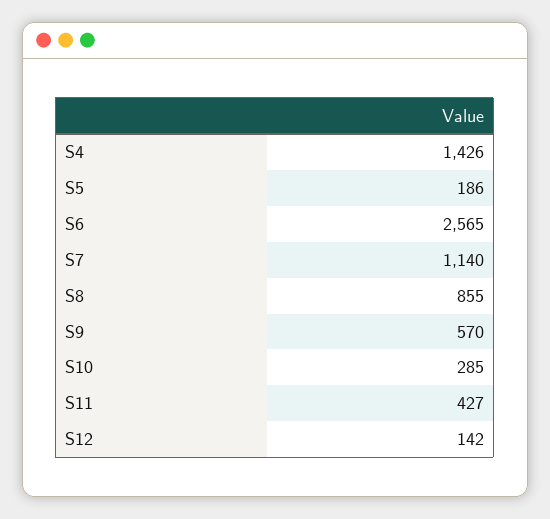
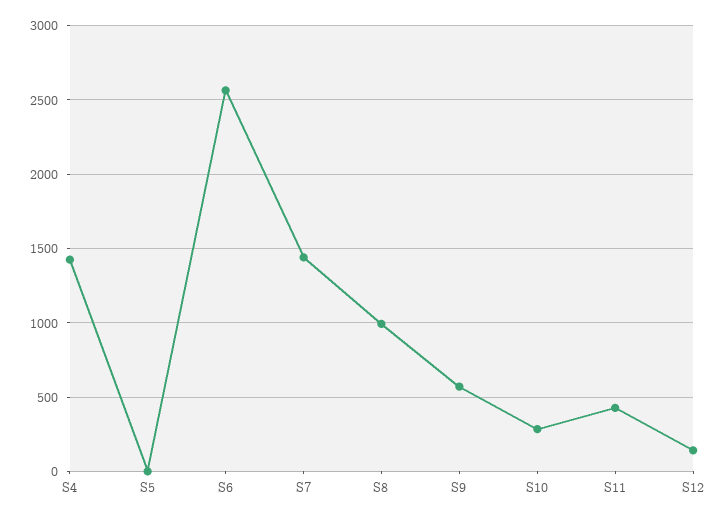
  {
    "S4": 1426,
-   "S5": 186,
+   "S5": 0,
    "S6": 2565,
-   "S7": 1140,
+   "S7": 1450,
-   "S8": 855,
+   "S8": 1000,
    "S9": 570,
    "S10": 285,
    "S11": 427,
    "S12": 142
  }

